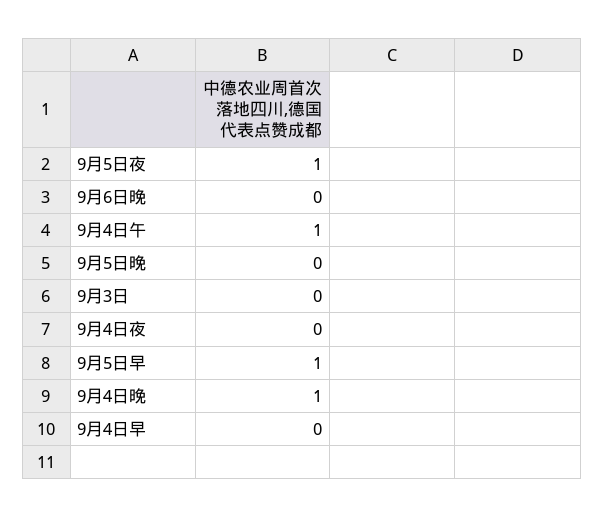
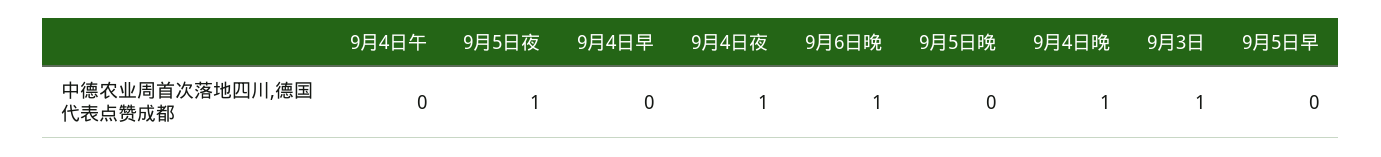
  {
    "9月5日夜": 1,
-   "9月6日晚": 0,
+   "9月6日晚": 1,
-   "9月4日午": 1,
+   "9月4日午": 0,
    "9月5日晚": 0,
-   "9月3日": 0,
+   "9月3日": 1,
-   "9月4日夜": 0,
+   "9月4日夜": 1,
-   "9月5日早": 1,
+   "9月5日早": 0,
    "9月4日晚": 1,
    "9月4日早": 0
  }

